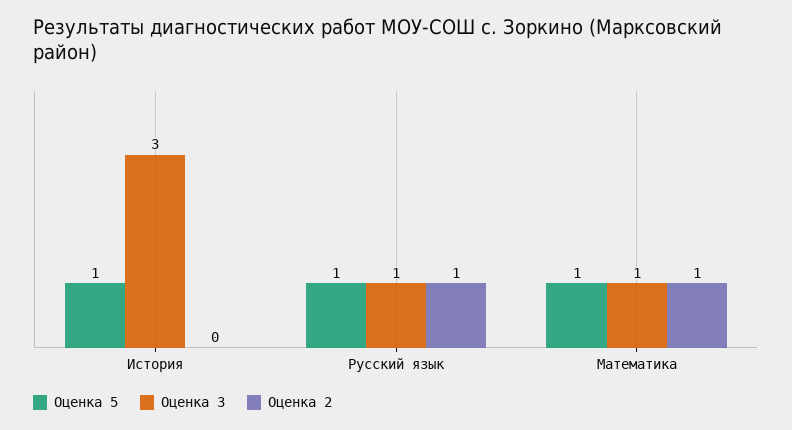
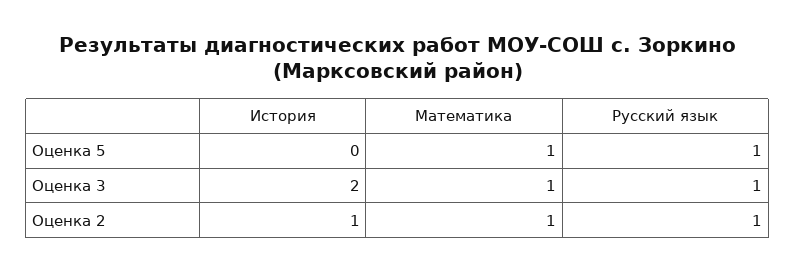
  {
    "Оценка 5": {
-     "История": 1,
+     "История": 0,
      "Русский язык": 1,
      "Математика": 1
    },
    "Оценка 3": {
-     "История": 3,
+     "История": 2,
      "Русский язык": 1,
      "Математика": 1
    },
    "Оценка 2": {
-     "История": 0,
+     "История": 1,
      "Русский язык": 1,
      "Математика": 1
    }
  }

